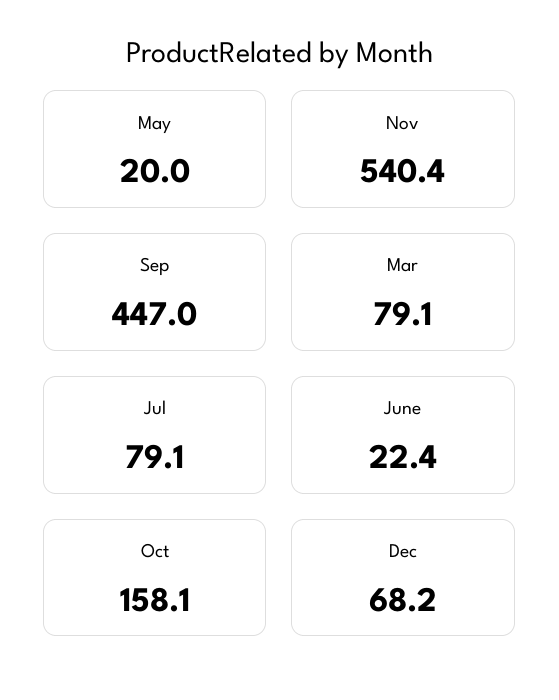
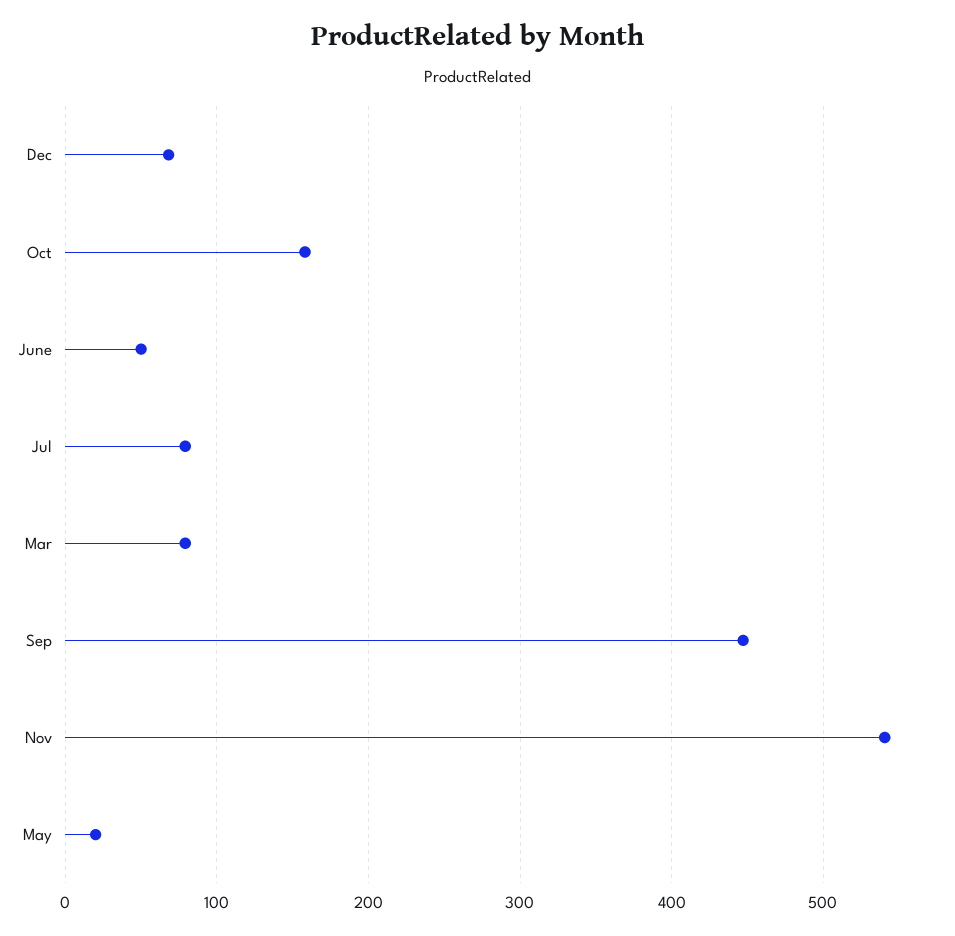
  {
    "May": 20,
    "Nov": 540.4,
    "Sep": 447,
    "Mar": 79.1,
    "Jul": 79.1,
-   "June": 22.4,
+   "June": 50,
    "Oct": 158.1,
    "Dec": 68.2
  }

